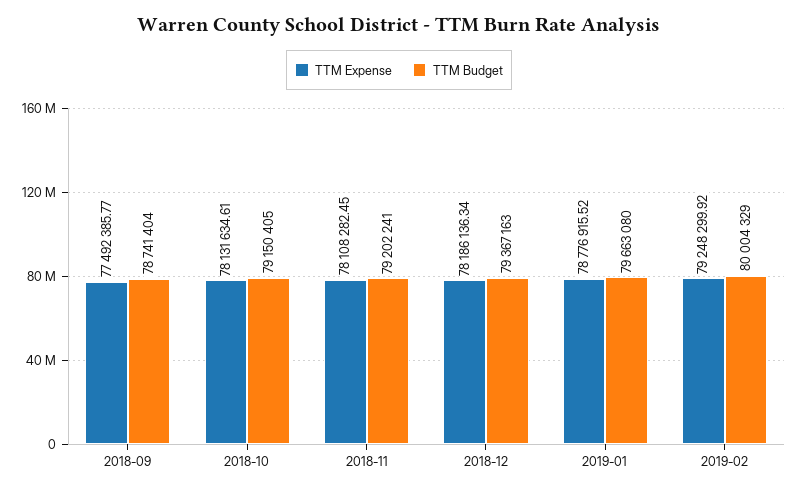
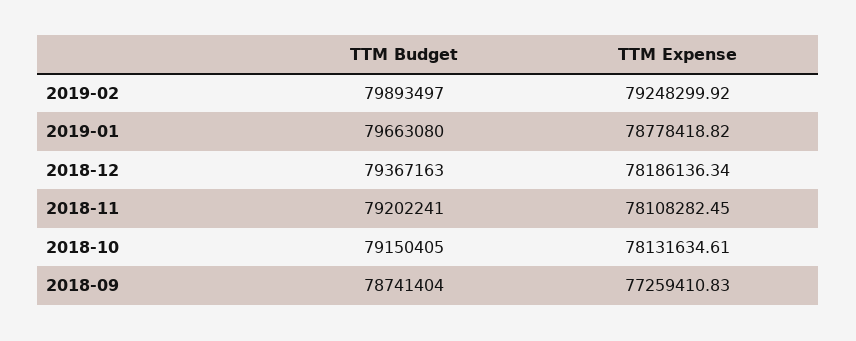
  {
    "TTM Expense": {
-     "2018-09": 77492385.77,
+     "2018-09": 77259410.83,
      "2018-10": 78131634.61,
      "2018-11": 78108282.45,
      "2018-12": 78186136.34,
-     "2019-01": 78776915.52,
+     "2019-01": 78778418.82,
      "2019-02": 79248299.92
    },
    "TTM Budget": {
      "2018-09": 78741404,
      "2018-10": 79150405,
      "2018-11": 79202241,
      "2018-12": 79367163,
      "2019-01": 79663080,
-     "2019-02": 80004329
+     "2019-02": 79893497
    }
  }

